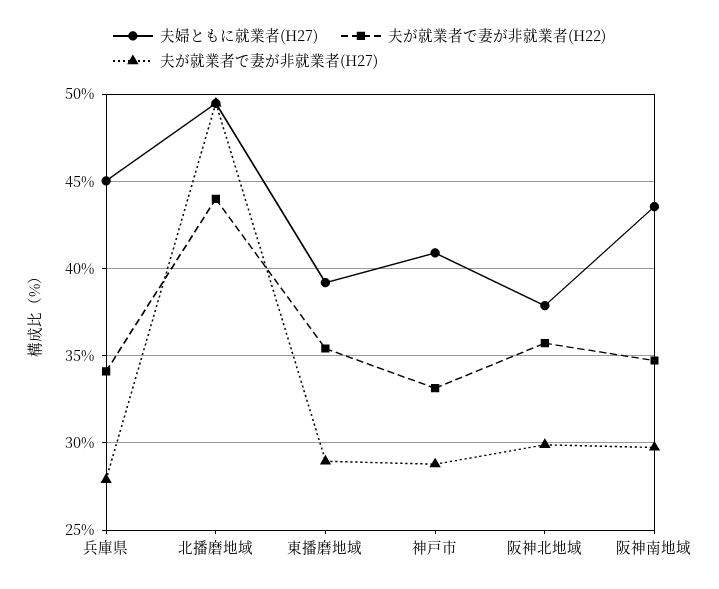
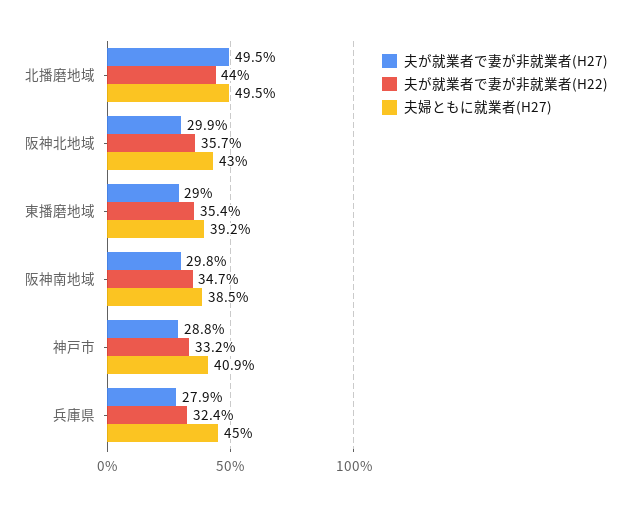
  {
    "夫婦ともに就業者(H27)": {
      "兵庫県": 45,
      "北播磨地域": 49.5,
      "東播磨地域": 39.2,
      "神戸市": 40.9,
-     "阪神北地域": 38,
+     "阪神北地域": 43,
-     "阪神南地域": 43.5
+     "阪神南地域": 38.5
    },
    "夫が就業者で妻が非就業者(H22)": {
-     "兵庫県": 34,
+     "兵庫県": 32.4,
      "北播磨地域": 44,
      "東播磨地域": 35.4,
      "神戸市": 33.2,
      "阪神北地域": 35.7,
      "阪神南地域": 34.7
    },
    "夫が就業者で妻が非就業者(H27)": {
      "兵庫県": 27.9,
      "北播磨地域": 49.5,
      "東播磨地域": 29,
      "神戸市": 28.8,
      "阪神北地域": 29.9,
      "阪神南地域": 29.8
    }
  }

